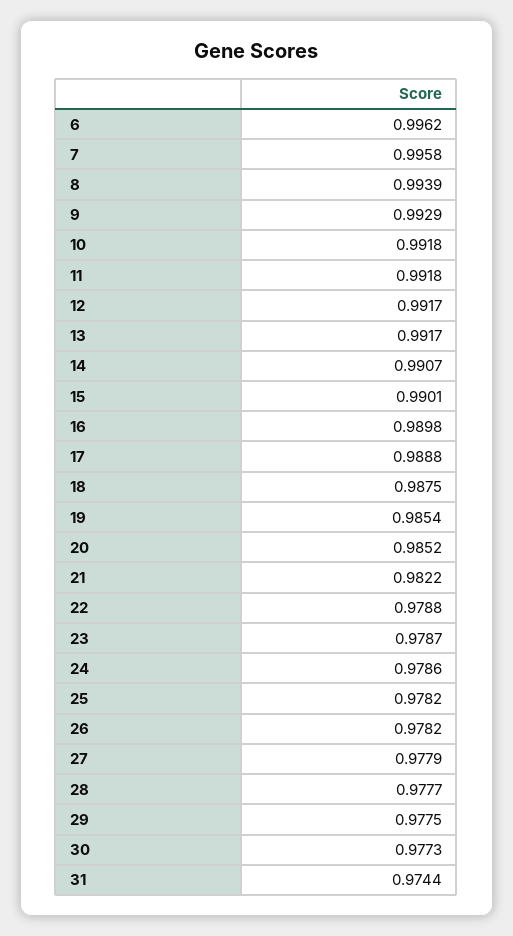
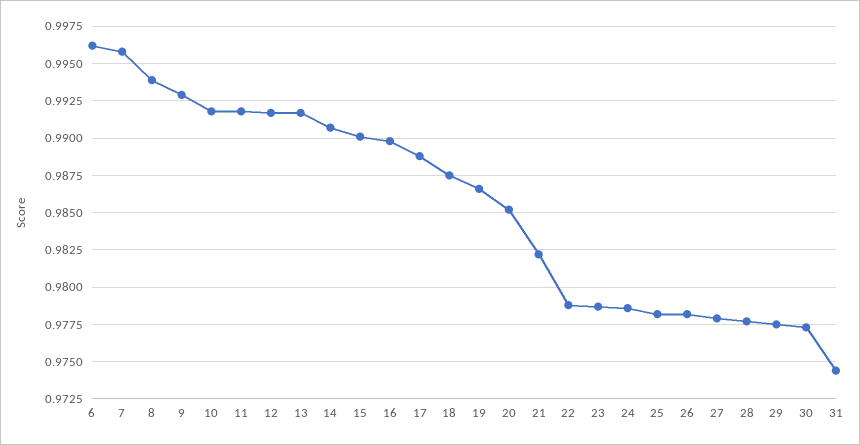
  {
    "6": 0.9962,
    "7": 0.9958,
    "8": 0.9939,
    "9": 0.9929,
    "10": 0.9918,
    "11": 0.9918,
    "12": 0.9917,
    "13": 0.9917,
    "14": 0.9907,
    "15": 0.9901,
    "16": 0.9898,
    "17": 0.9888,
    "18": 0.9875,
-   "19": 0.9854,
+   "19": 0.9865,
    "20": 0.9852,
    "21": 0.9822,
    "22": 0.9788,
    "23": 0.9787,
    "24": 0.9786,
    "25": 0.9782,
    "26": 0.9782,
    "27": 0.9779,
    "28": 0.9777,
    "29": 0.9775,
    "30": 0.9773,
    "31": 0.9744
  }

